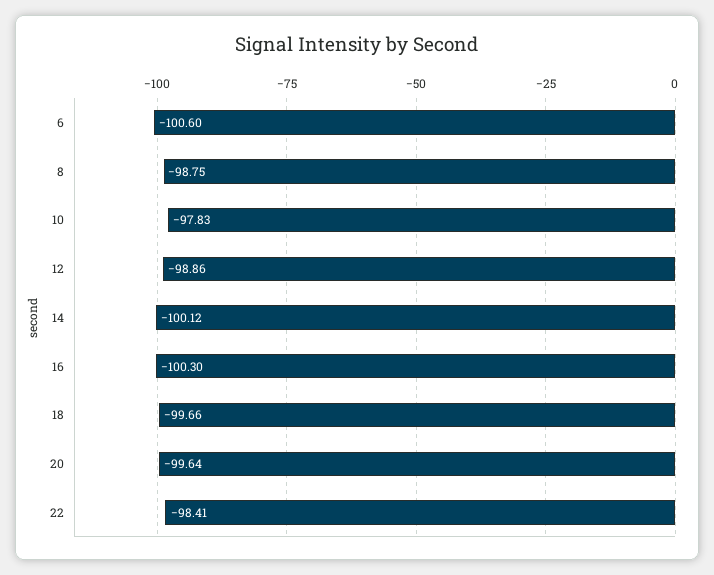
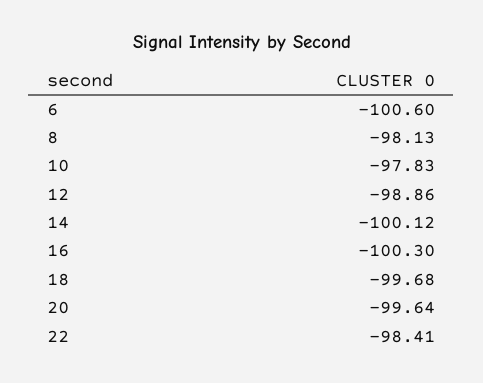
  {
    "6": -100.6,
-   "8": -98.75,
+   "8": -98.13,
    "10": -97.83,
    "12": -98.86,
    "14": -100.12,
    "16": -100.3,
-   "18": -99.66,
+   "18": -99.68,
    "20": -99.64,
    "22": -98.41
  }

